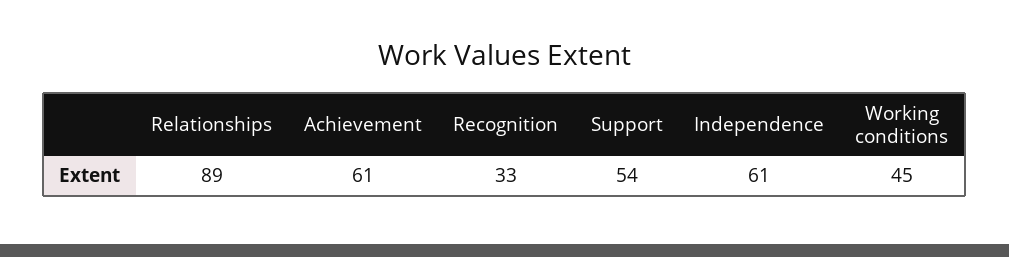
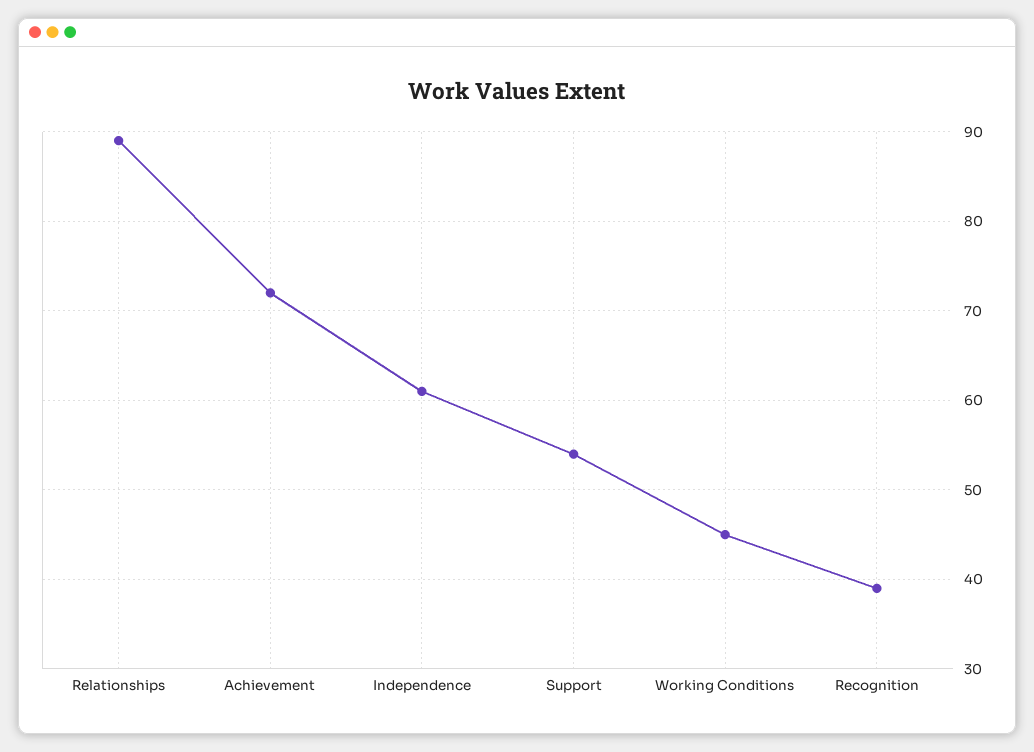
  {
    "Relationships": 89,
-   "Achievement": 61,
+   "Achievement": 72,
-   "Recognition": 33,
+   "Recognition": 39,
    "Support": 54,
    "Independence": 61,
    "Working conditions": 45
  }

